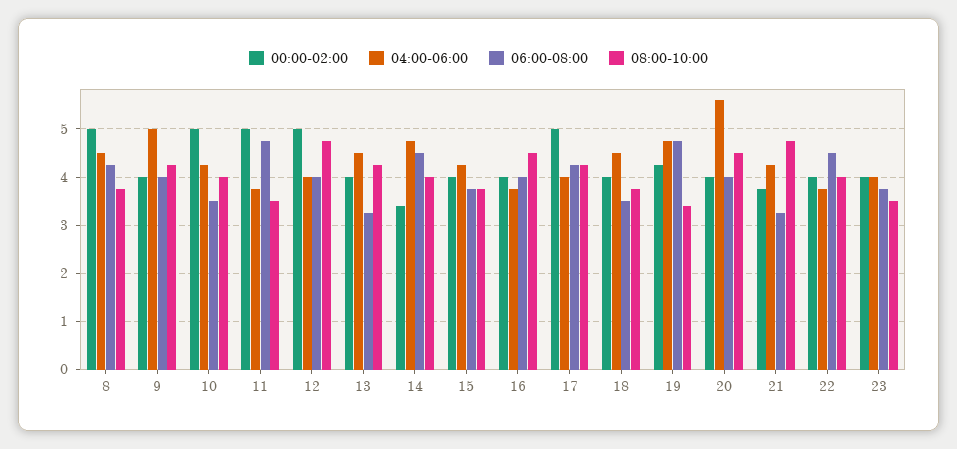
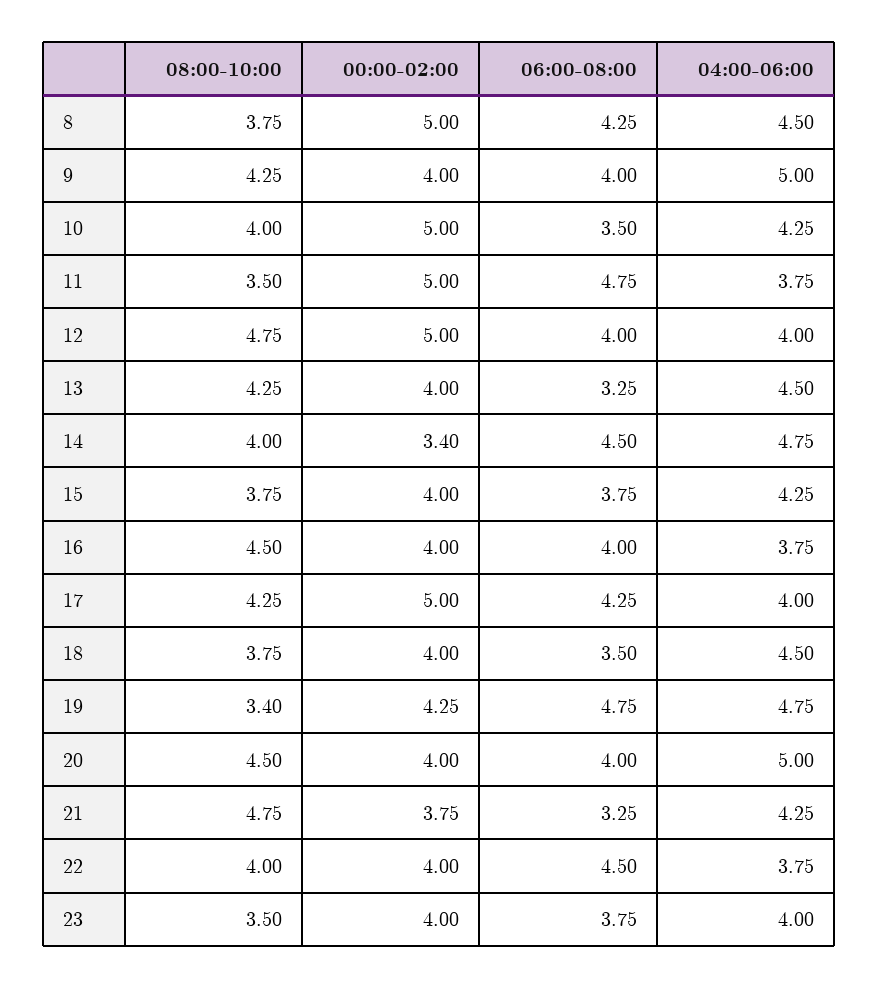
  {
    "00:00-02:00": {
      "8": 5,
      "9": 4,
      "10": 5,
      "11": 5,
      "12": 5,
      "13": 4,
      "14": 3.4,
      "15": 4,
      "16": 4,
      "17": 5,
      "18": 4,
      "19": 4.25,
      "20": 4,
      "21": 3.75,
      "22": 4,
      "23": 4
    },
    "04:00-06:00": {
      "8": 4.5,
      "9": 5,
      "10": 4.25,
      "11": 3.75,
      "12": 4,
      "13": 4.5,
      "14": 4.75,
      "15": 4.25,
      "16": 3.75,
      "17": 4,
      "18": 4.5,
      "19": 4.75,
-     "20": 5.6,
+     "20": 5,
      "21": 4.25,
      "22": 3.75,
      "23": 4
    },
    "06:00-08:00": {
      "8": 4.25,
      "9": 4,
      "10": 3.5,
      "11": 4.75,
      "12": 4,
      "13": 3.25,
      "14": 4.5,
      "15": 3.75,
      "16": 4,
      "17": 4.25,
      "18": 3.5,
      "19": 4.75,
      "20": 4,
      "21": 3.25,
      "22": 4.5,
      "23": 3.75
    },
    "08:00-10:00": {
      "8": 3.75,
      "9": 4.25,
      "10": 4,
      "11": 3.5,
      "12": 4.75,
      "13": 4.25,
      "14": 4,
      "15": 3.75,
      "16": 4.5,
      "17": 4.25,
      "18": 3.75,
      "19": 3.4,
      "20": 4.5,
      "21": 4.75,
      "22": 4,
      "23": 3.5
    }
  }

